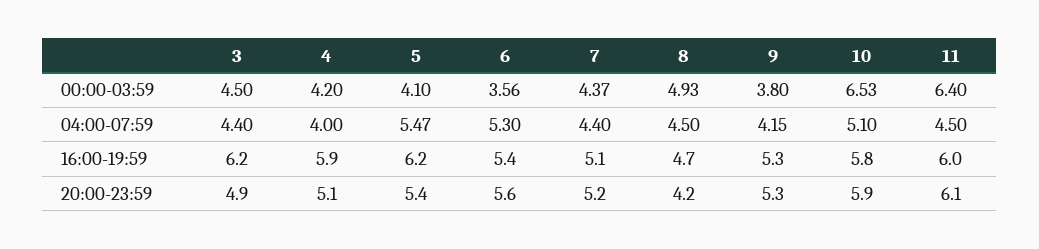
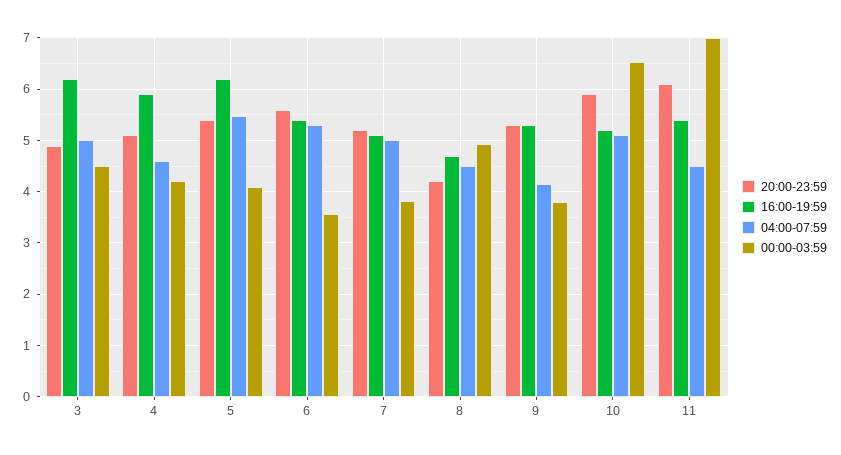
  {
    "00:00-03:59": {
      "3": 4.5,
      "4": 4.2,
      "5": 4.1,
      "6": 3.56,
-     "7": 4.37,
+     "7": 3.8,
      "8": 4.93,
      "9": 3.8,
      "10": 6.53,
-     "11": 6.4
+     "11": 7
    },
    "04:00-07:59": {
-     "3": 4.4,
+     "3": 5,
-     "4": 4,
+     "4": 4.6,
      "5": 5.47,
      "6": 5.3,
-     "7": 4.4,
+     "7": 5,
      "8": 4.5,
      "9": 4.15,
      "10": 5.1,
      "11": 4.5
    },
    "16:00-19:59": {
      "3": 6.2,
      "4": 5.9,
      "5": 6.2,
      "6": 5.4,
      "7": 5.1,
      "8": 4.7,
      "9": 5.3,
-     "10": 5.8,
+     "10": 5.2,
-     "11": 6
+     "11": 5.4
    },
    "20:00-23:59": {
      "3": 4.9,
      "4": 5.1,
      "5": 5.4,
      "6": 5.6,
      "7": 5.2,
      "8": 4.2,
      "9": 5.3,
      "10": 5.9,
      "11": 6.1
    }
  }

